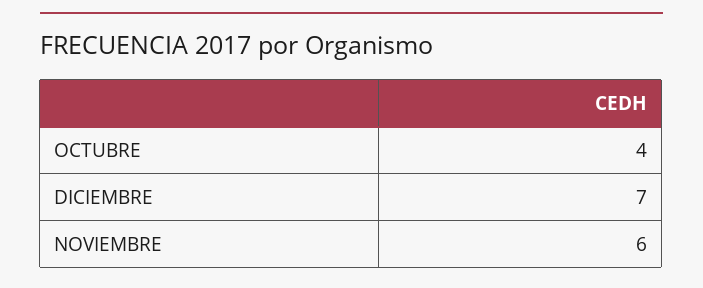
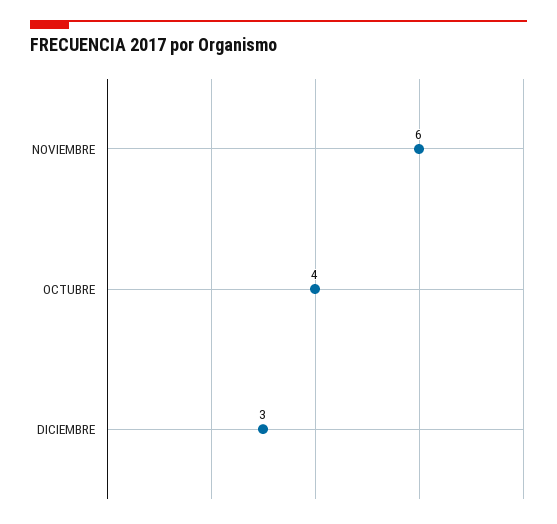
  {
    "OCTUBRE": 4,
-   "DICIEMBRE": 7,
+   "DICIEMBRE": 3,
    "NOVIEMBRE": 6
  }

